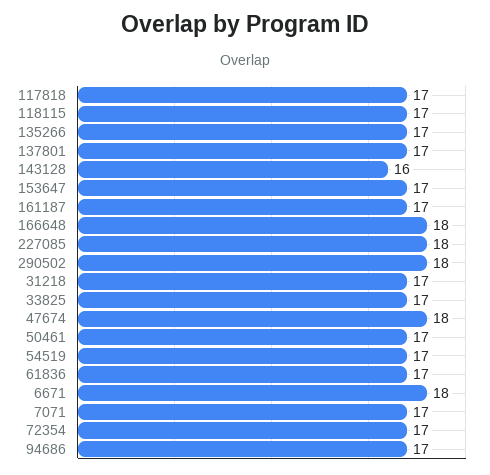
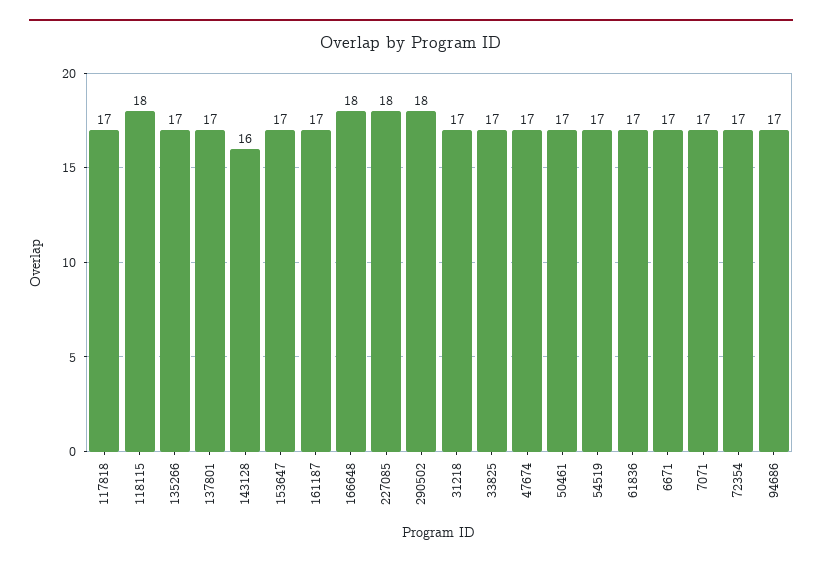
  {
    "117818": 17,
-   "118115": 17,
+   "118115": 18,
    "135266": 17,
    "137801": 17,
    "143128": 16,
    "153647": 17,
    "161187": 17,
    "166648": 18,
    "227085": 18,
    "290502": 18,
    "31218": 17,
    "33825": 17,
-   "47674": 18,
+   "47674": 17,
    "50461": 17,
    "54519": 17,
    "61836": 17,
-   "6671": 18,
+   "6671": 17,
    "7071": 17,
    "72354": 17,
    "94686": 17
  }

